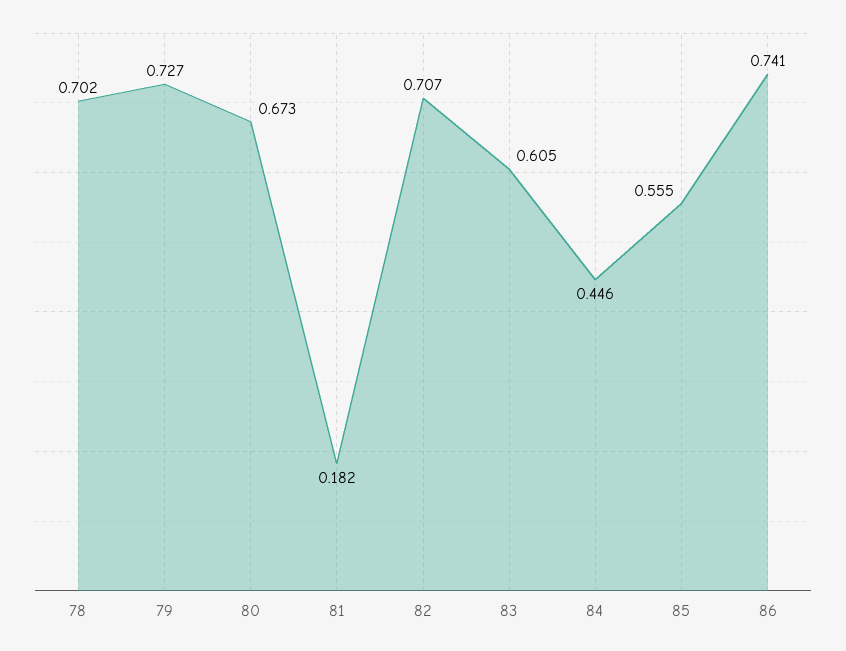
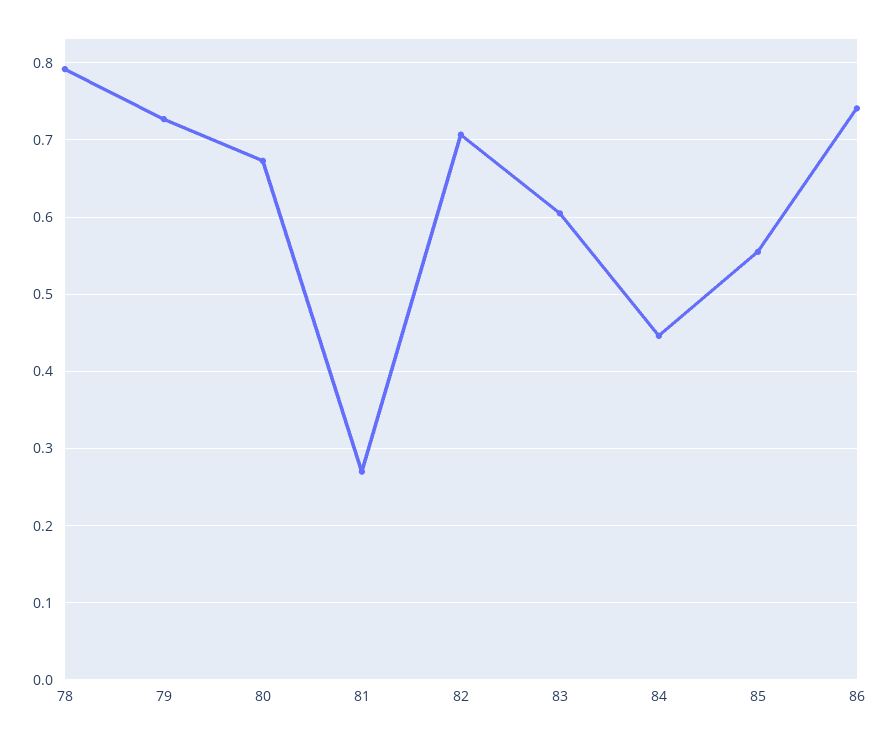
  {
-   "78": 0.702,
+   "78": 0.79,
    "79": 0.727,
    "80": 0.673,
-   "81": 0.182,
+   "81": 0.27,
    "82": 0.707,
    "83": 0.605,
    "84": 0.446,
    "85": 0.555,
    "86": 0.741
  }

